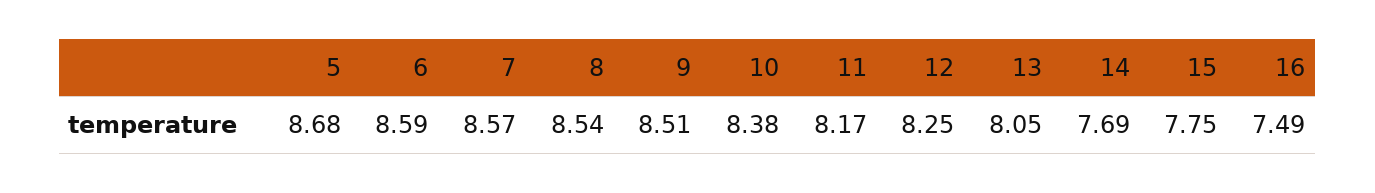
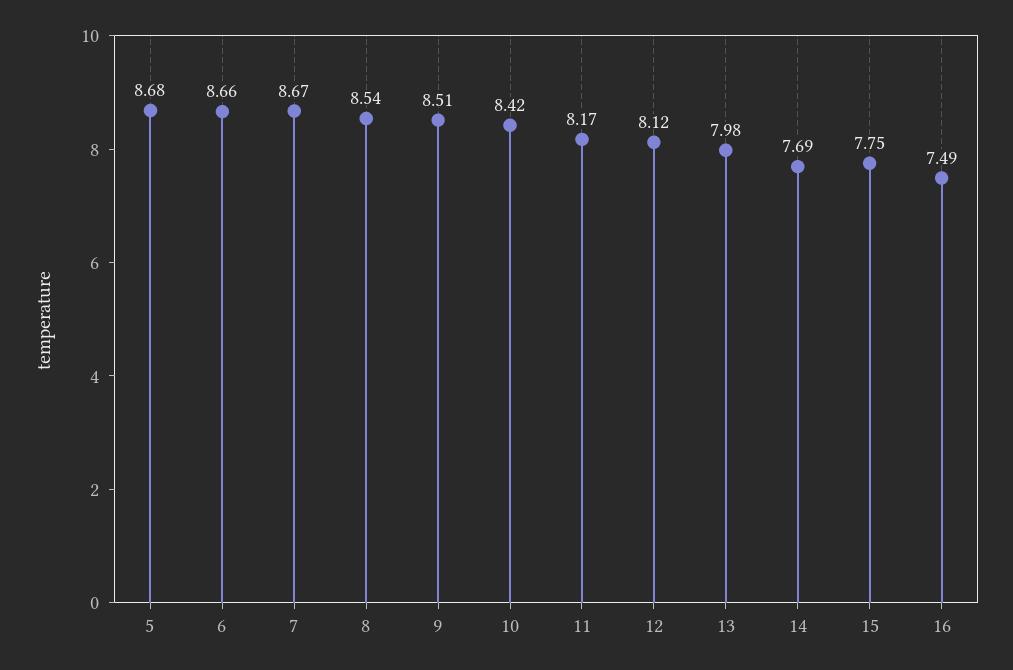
  {
    "5": 8.68,
-   "6": 8.59,
+   "6": 8.66,
-   "7": 8.57,
+   "7": 8.67,
    "8": 8.54,
    "9": 8.51,
-   "10": 8.38,
+   "10": 8.42,
    "11": 8.17,
-   "12": 8.25,
+   "12": 8.12,
-   "13": 8.05,
+   "13": 7.98,
    "14": 7.69,
    "15": 7.75,
    "16": 7.49
  }

